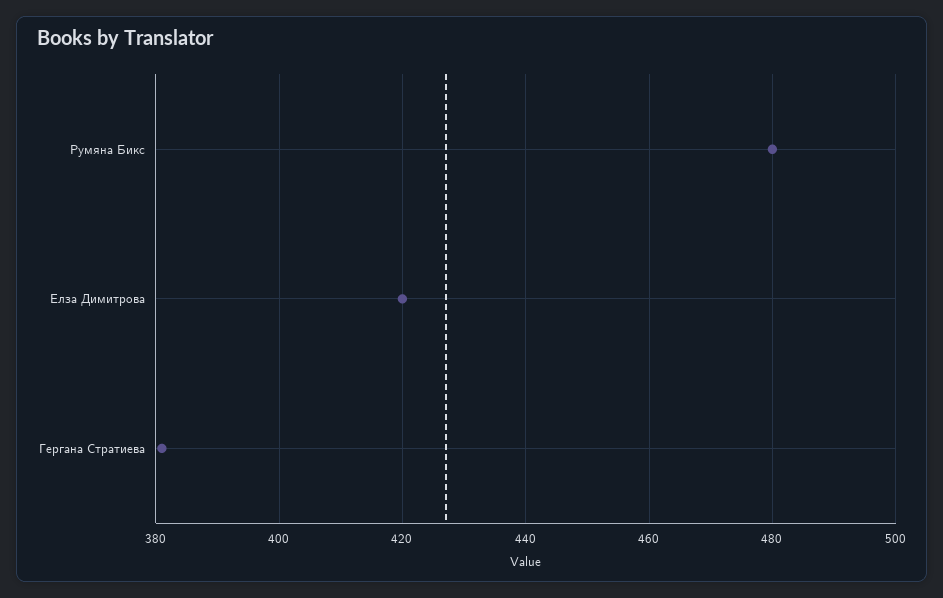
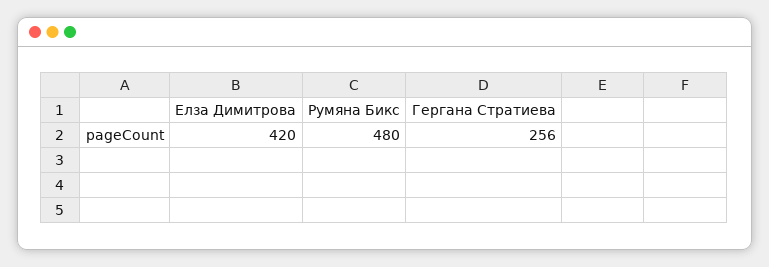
  {
    "Румяна Бикс": 480,
    "Елза Димитрова": 420,
-   "Гергана Стратиева": 380
+   "Гергана Стратиева": 256
  }

